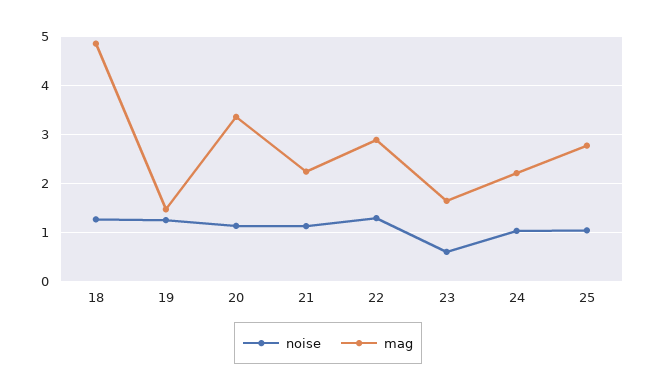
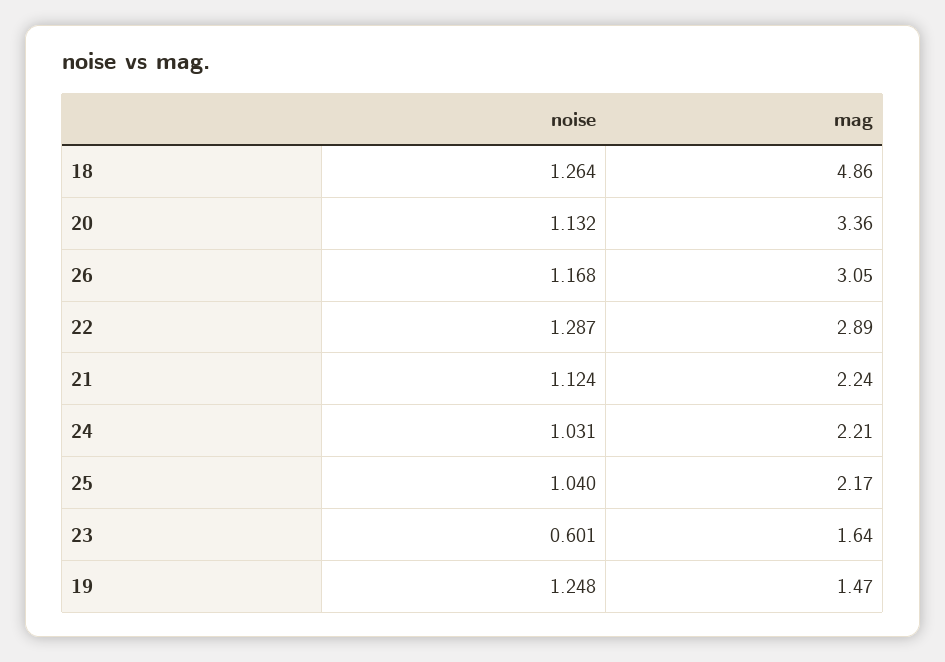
  {
    "noise": {
      "18": 1.264,
      "19": 1.248,
      "20": 1.132,
      "21": 1.124,
      "22": 1.287,
      "23": 0.601,
      "24": 1.031,
-     "25": 1.04
+     "25": 1.04,
+     "26": 1.168
    },
    "mag": {
      "18": 4.86,
      "19": 1.47,
      "20": 3.36,
      "21": 2.24,
      "22": 2.89,
      "23": 1.64,
      "24": 2.21,
-     "25": 2.8
+     "25": 2.17,
+     "26": 3.05
    }
  }

